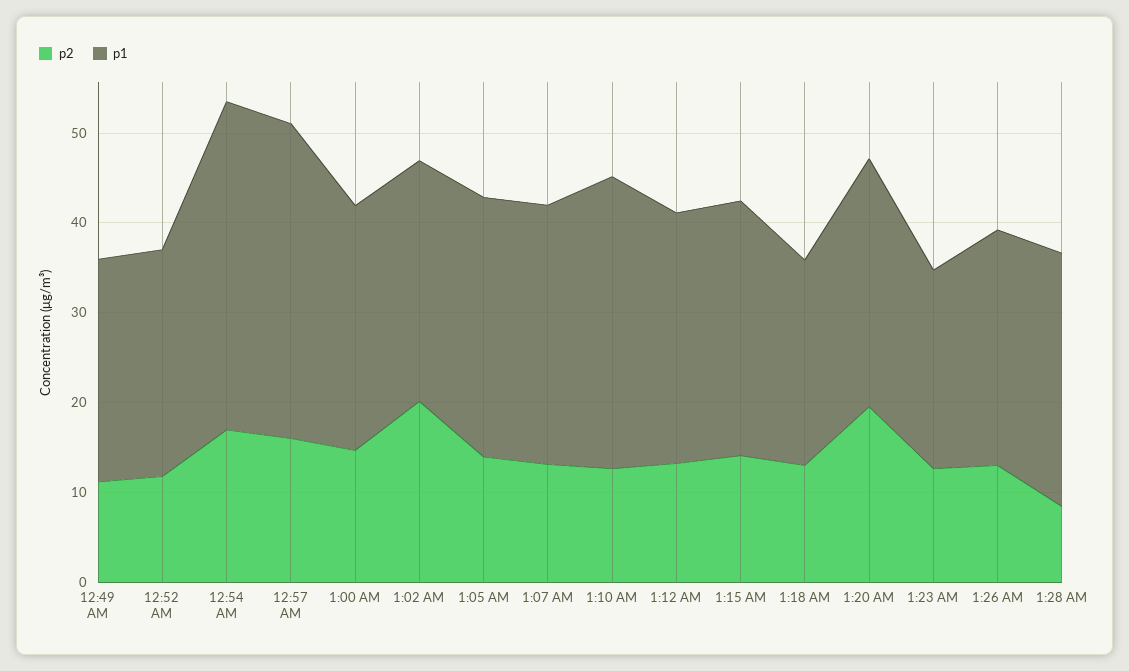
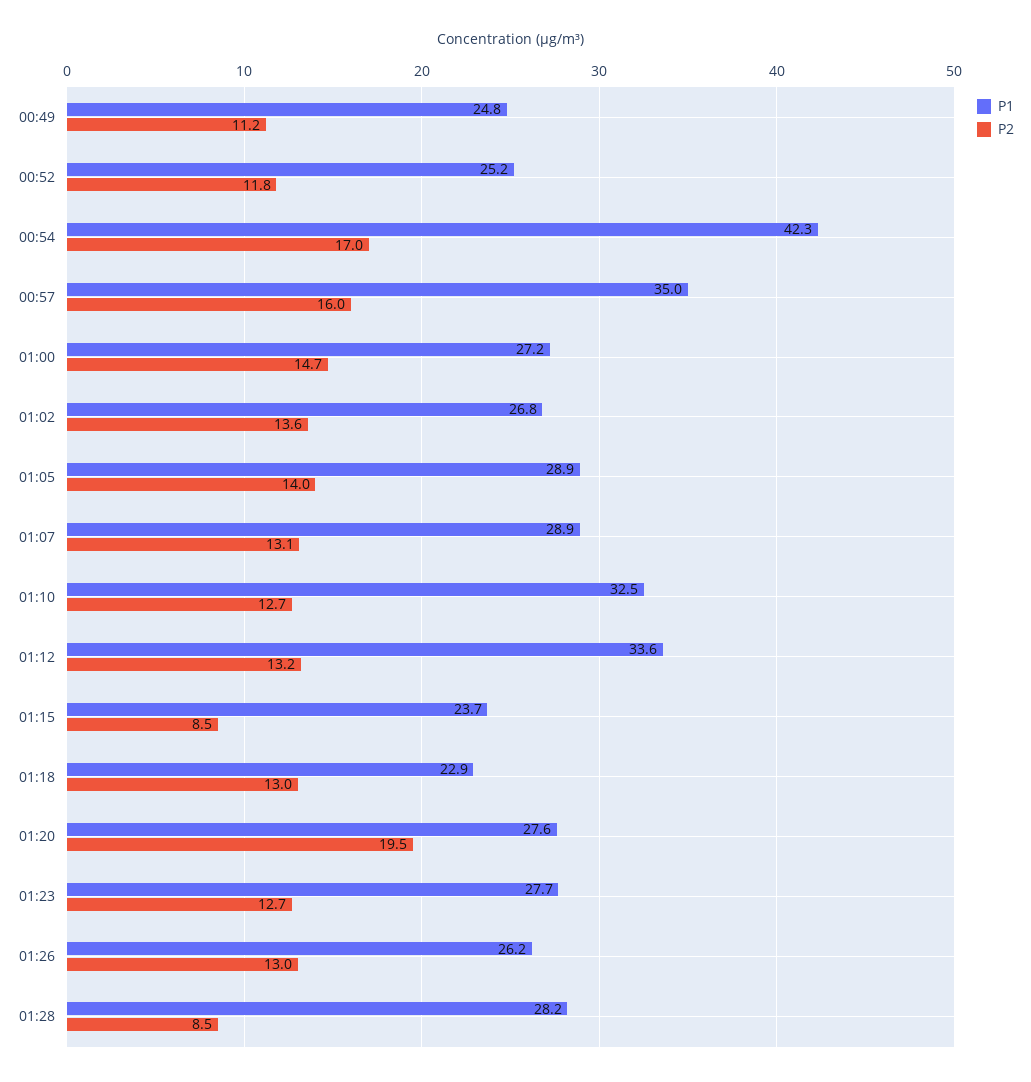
  {
    "p2": {
      "12:49 AM": 11.2,
      "12:52 AM": 11.8,
      "12:54 AM": 17,
      "12:57 AM": 16,
      "1:00 AM": 14.7,
-     "1:02 AM": 20,
+     "1:02 AM": 13.6,
      "1:05 AM": 14,
      "1:07 AM": 13.1,
      "1:10 AM": 12.7,
      "1:12 AM": 13.2,
-     "1:15 AM": 14,
+     "1:15 AM": 8.5,
      "1:18 AM": 13,
      "1:20 AM": 19.5,
      "1:23 AM": 12.7,
      "1:26 AM": 13,
      "1:28 AM": 8.5
    },
    "p1": {
      "12:49 AM": 24.8,
      "12:52 AM": 25.2,
-     "12:54 AM": 36,
+     "12:54 AM": 42.3,
      "12:57 AM": 35,
      "1:00 AM": 27.2,
      "1:02 AM": 26.8,
      "1:05 AM": 28.9,
      "1:07 AM": 28.9,
      "1:10 AM": 32.5,
-     "1:12 AM": 28,
+     "1:12 AM": 33.6,
-     "1:15 AM": 28,
+     "1:15 AM": 23.7,
      "1:18 AM": 22.9,
      "1:20 AM": 27.6,
-     "1:23 AM": 22,
+     "1:23 AM": 27.7,
      "1:26 AM": 26.2,
      "1:28 AM": 28.2
    }
  }

